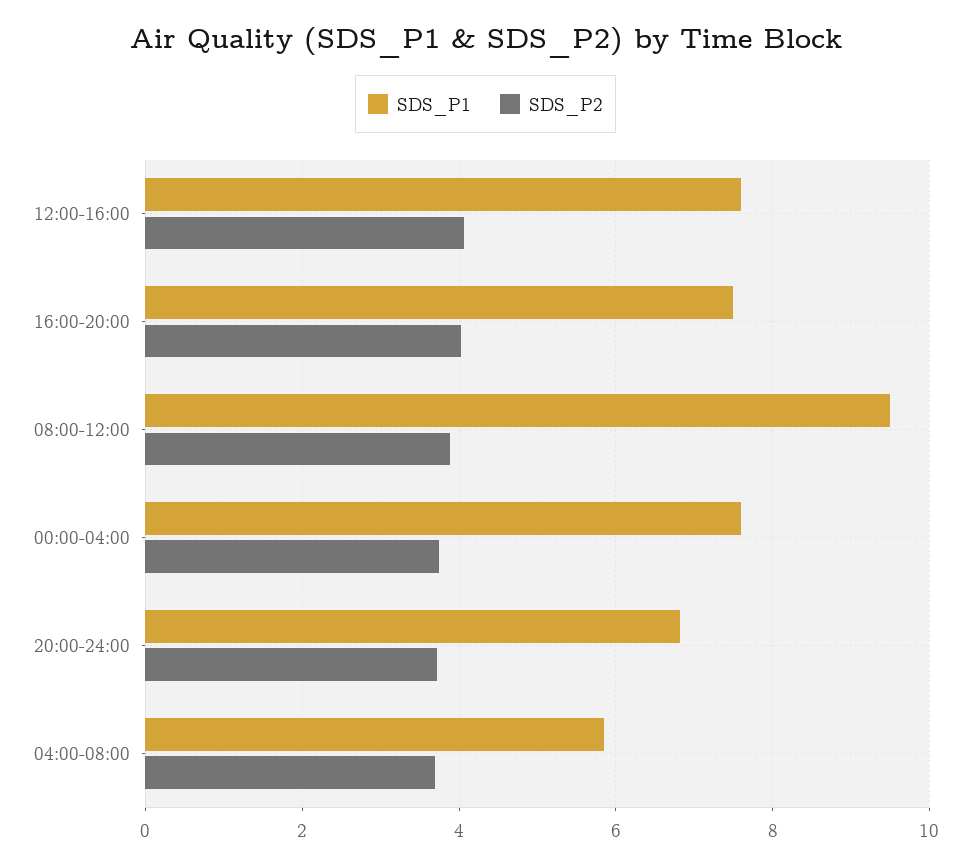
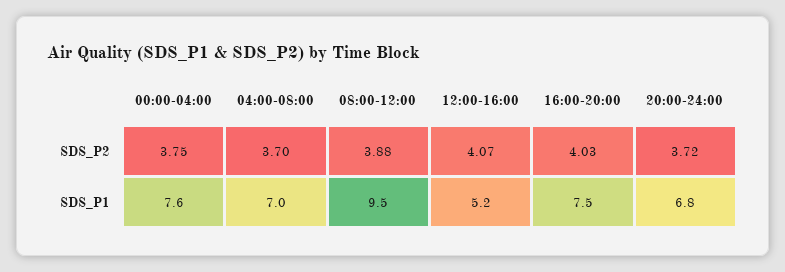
  {
    "SDS_P1": {
-     "12:00-16:00": 7.6,
+     "12:00-16:00": 5.2,
      "16:00-20:00": 7.5,
      "08:00-12:00": 9.5,
      "00:00-04:00": 7.6,
      "20:00-24:00": 6.8,
-     "04:00-08:00": 5.8
+     "04:00-08:00": 7
    },
    "SDS_P2": {
      "12:00-16:00": 4.07,
      "16:00-20:00": 4.03,
      "08:00-12:00": 3.88,
      "00:00-04:00": 3.75,
      "20:00-24:00": 3.72,
      "04:00-08:00": 3.7
    }
  }

